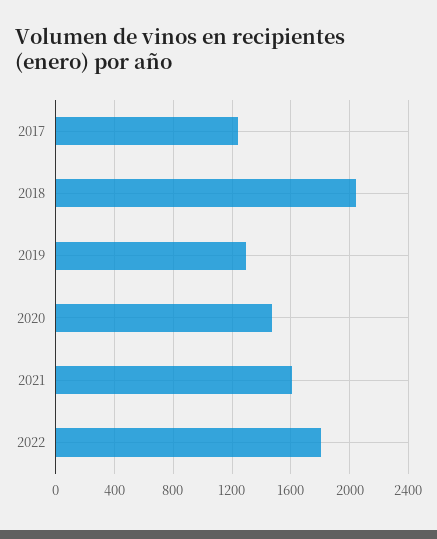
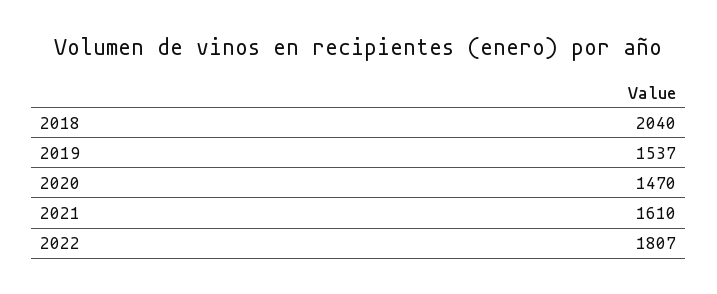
  {
-   "2017": 1250,
    "2018": 2040,
-   "2019": 1300,
+   "2019": 1537,
    "2020": 1470,
    "2021": 1610,
    "2022": 1807
  }

